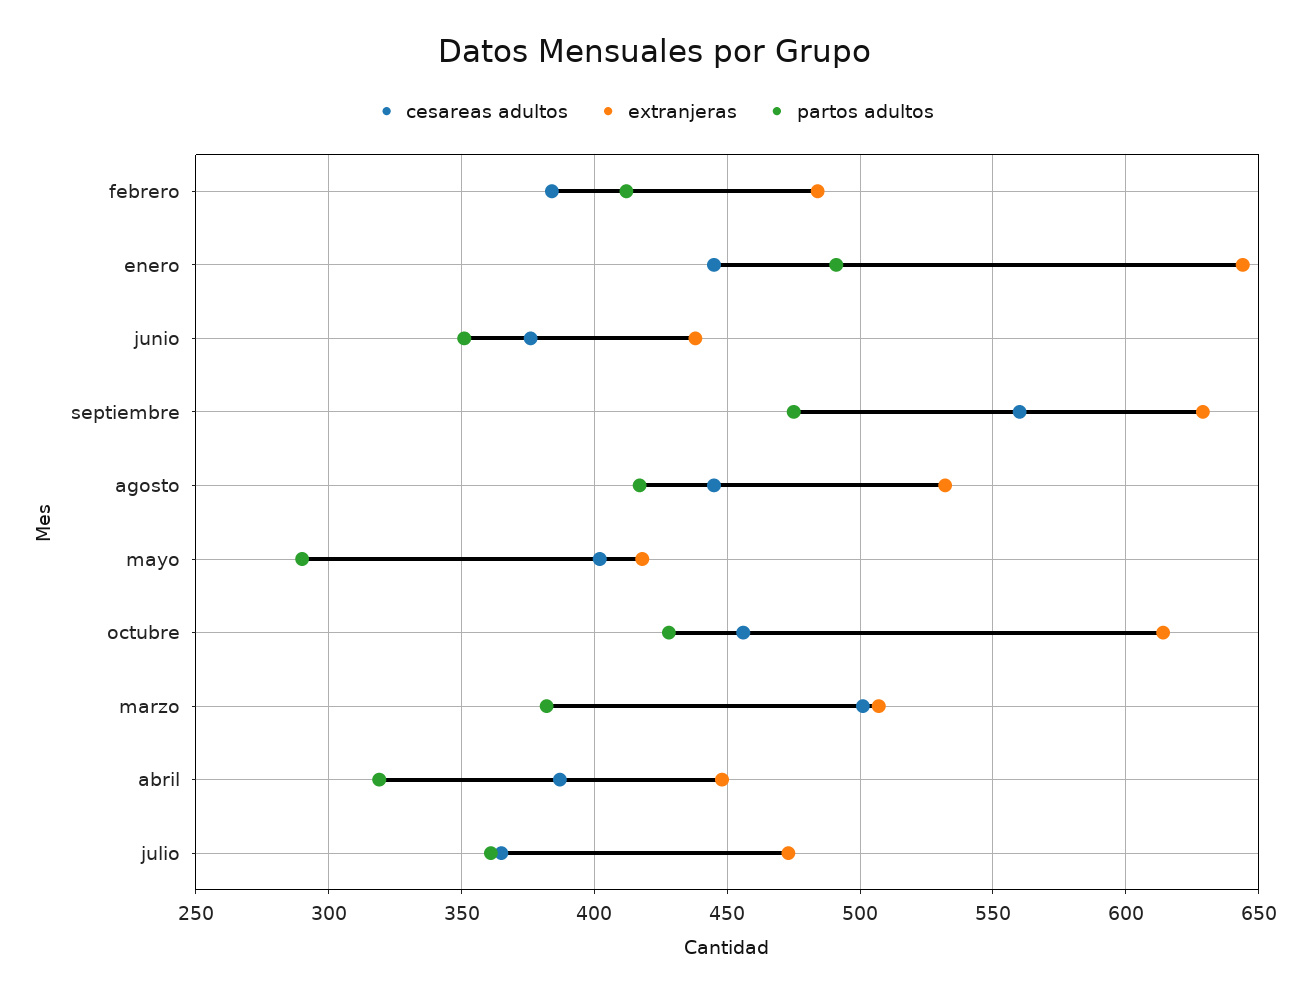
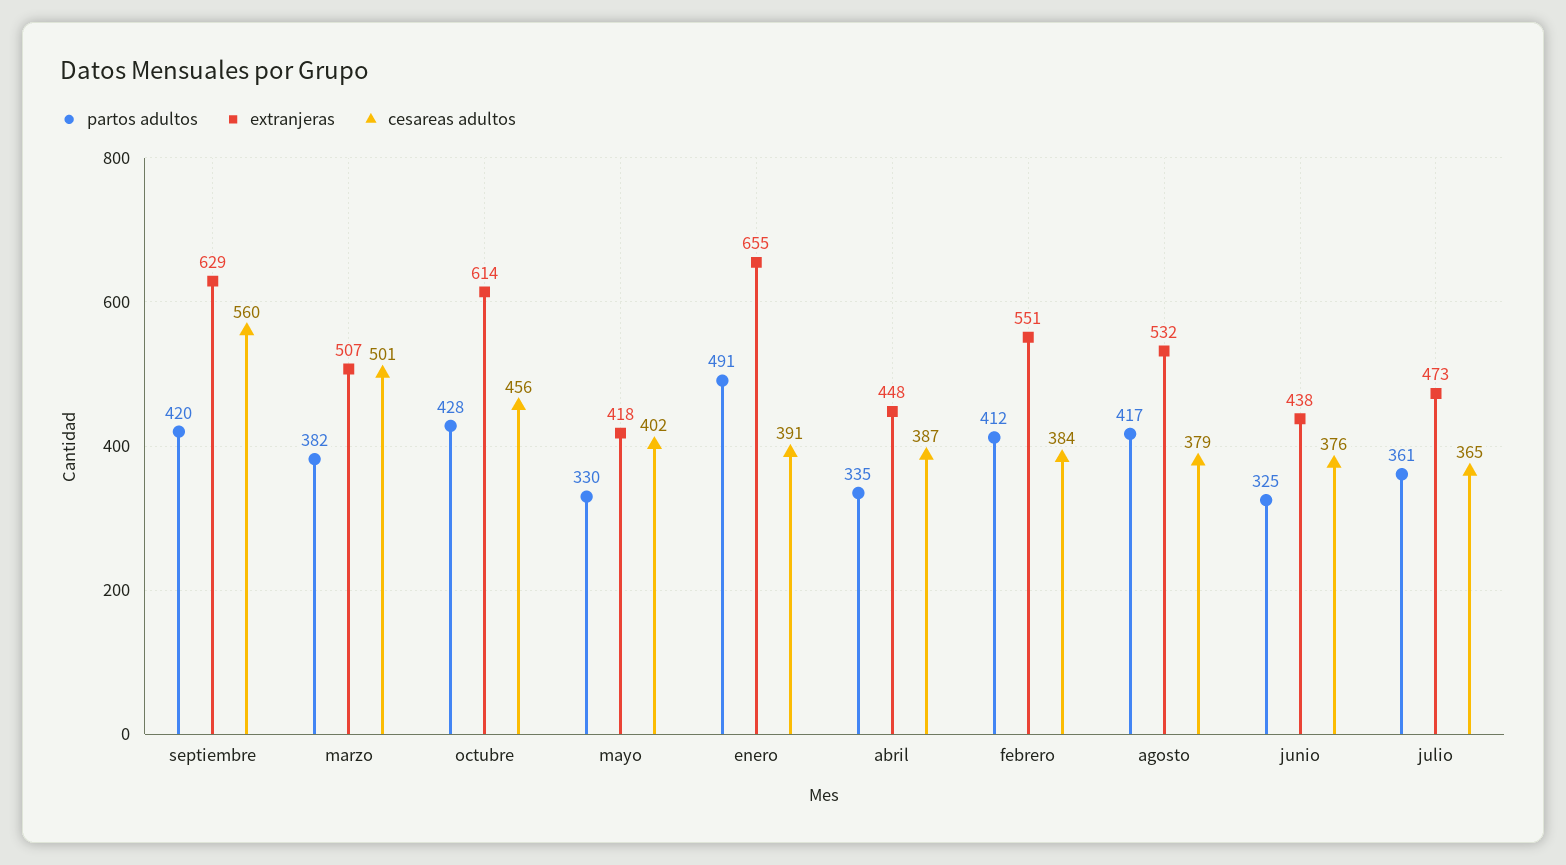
  {
    "cesareas adultos": {
      "febrero": 384,
-     "enero": 445,
+     "enero": 391,
      "junio": 376,
      "septiembre": 560,
-     "agosto": 445,
+     "agosto": 379,
      "mayo": 402,
      "octubre": 456,
      "marzo": 501,
      "abril": 387,
      "julio": 365
    },
    "extranjeras": {
-     "febrero": 485,
+     "febrero": 551,
-     "enero": 645,
+     "enero": 655,
      "junio": 438,
      "septiembre": 629,
      "agosto": 532,
      "mayo": 418,
      "octubre": 614,
      "marzo": 507,
      "abril": 448,
      "julio": 473
    },
    "partos adultos": {
      "febrero": 412,
      "enero": 491,
-     "junio": 350,
+     "junio": 325,
-     "septiembre": 475,
+     "septiembre": 420,
      "agosto": 417,
-     "mayo": 290,
+     "mayo": 330,
      "octubre": 428,
      "marzo": 382,
-     "abril": 320,
+     "abril": 335,
      "julio": 361
    }
  }

